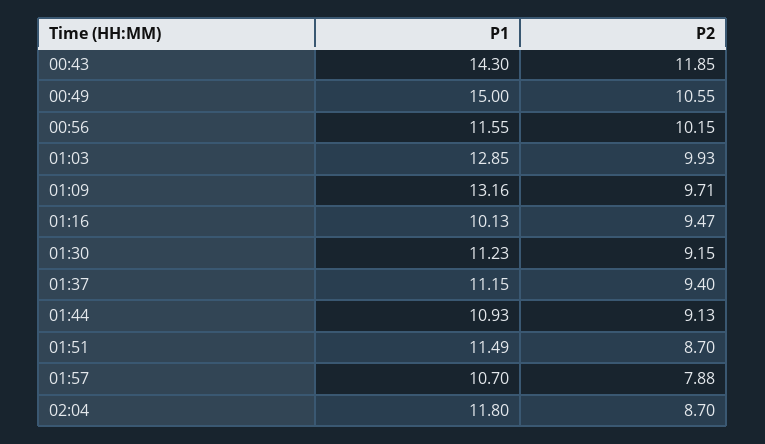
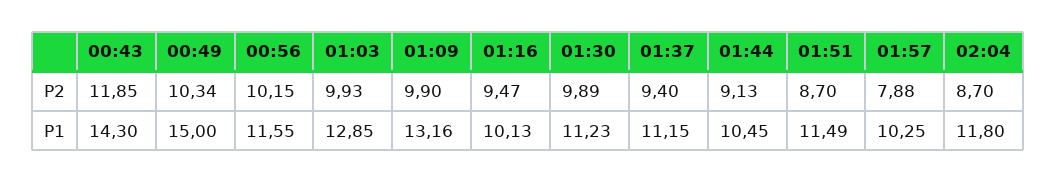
  {
    "P1": {
      "00:43": 14.3,
      "00:49": 15,
      "00:56": 11.55,
      "01:03": 12.85,
      "01:09": 13.16,
      "01:16": 10.13,
      "01:30": 11.23,
      "01:37": 11.15,
-     "01:44": 10.93,
+     "01:44": 10.45,
      "01:51": 11.49,
-     "01:57": 10.7,
+     "01:57": 10.25,
      "02:04": 11.8
    },
    "P2": {
      "00:43": 11.85,
-     "00:49": 10.55,
+     "00:49": 10.34,
      "00:56": 10.15,
      "01:03": 9.93,
-     "01:09": 9.71,
+     "01:09": 9.9,
      "01:16": 9.47,
-     "01:30": 9.15,
+     "01:30": 9.89,
      "01:37": 9.4,
      "01:44": 9.13,
      "01:51": 8.7,
      "01:57": 7.88,
      "02:04": 8.7
    }
  }

